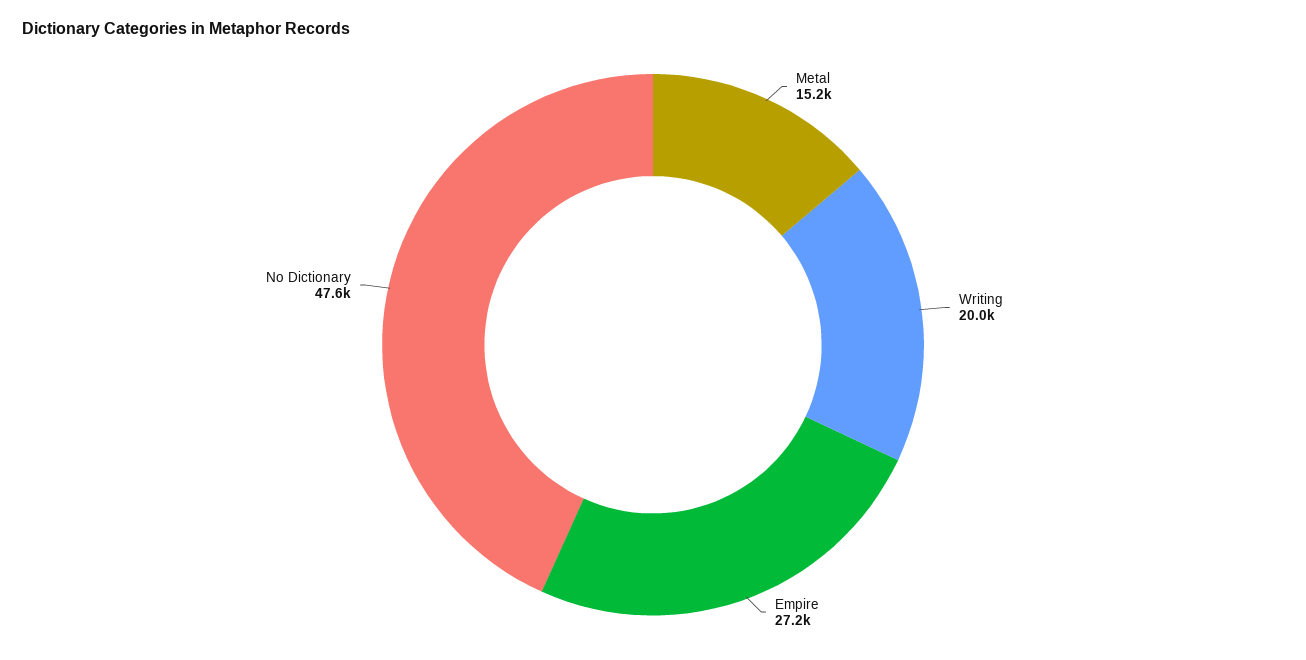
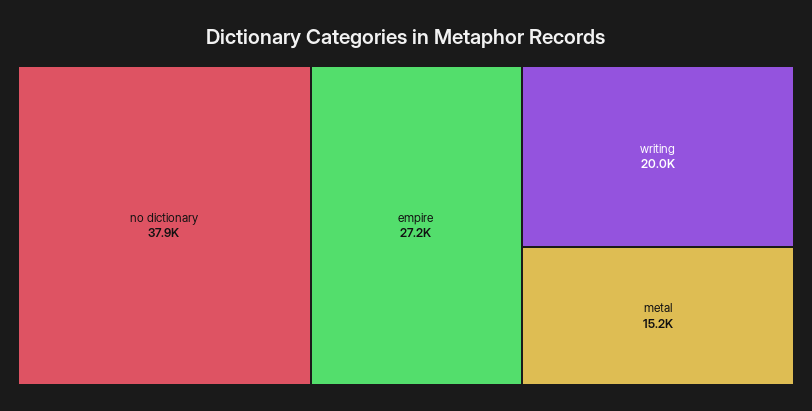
  {
    "Metal": 15200,
    "Writing": 20000,
    "Empire": 27200,
-   "No Dictionary": 47600
+   "No Dictionary": 37900
  }

